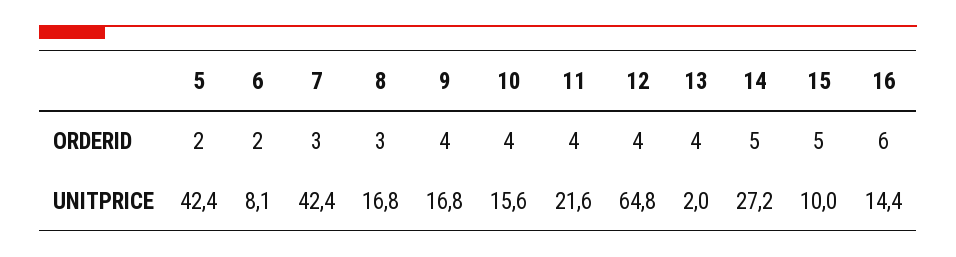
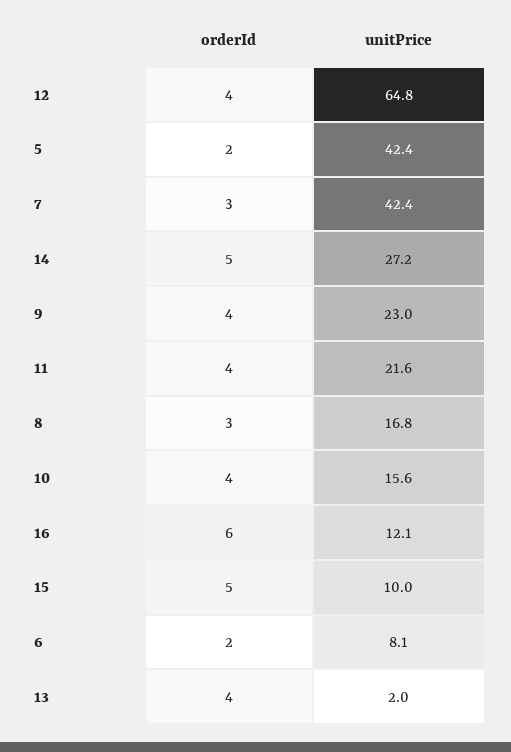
  {
    "5": {
      "ORDERID": 2,
      "UNITPRICE": 42.4
    },
    "6": {
      "ORDERID": 2,
      "UNITPRICE": 8.1
    },
    "7": {
      "ORDERID": 3,
      "UNITPRICE": 42.4
    },
    "8": {
      "ORDERID": 3,
      "UNITPRICE": 16.8
    },
    "9": {
      "ORDERID": 4,
-     "UNITPRICE": 16.8
+     "UNITPRICE": 23
    },
    "10": {
      "ORDERID": 4,
      "UNITPRICE": 15.6
    },
    "11": {
      "ORDERID": 4,
      "UNITPRICE": 21.6
    },
    "12": {
      "ORDERID": 4,
      "UNITPRICE": 64.8
    },
    "13": {
      "ORDERID": 4,
      "UNITPRICE": 2
    },
    "14": {
      "ORDERID": 5,
      "UNITPRICE": 27.2
    },
    "15": {
      "ORDERID": 5,
      "UNITPRICE": 10
    },
    "16": {
      "ORDERID": 6,
-     "UNITPRICE": 14.4
+     "UNITPRICE": 12.1
    }
  }

